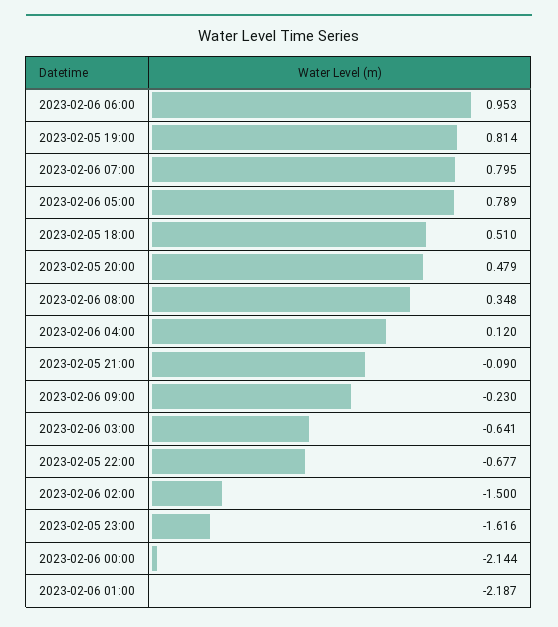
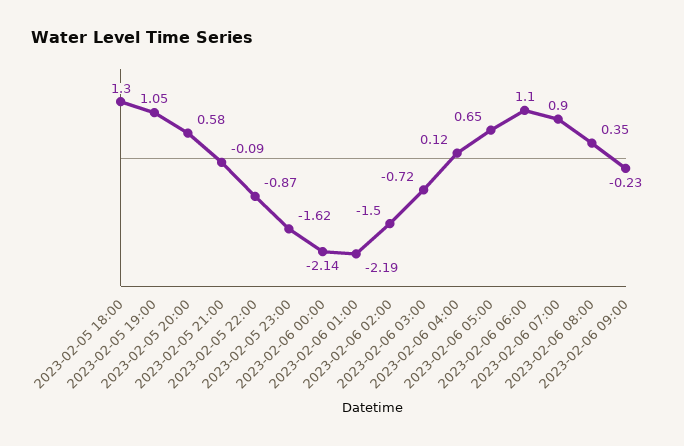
  {
-   "2023-02-06 06:00": 0.953,
+   "2023-02-06 06:00": 1.1,
-   "2023-02-05 19:00": 0.814,
+   "2023-02-05 19:00": 1.05,
-   "2023-02-06 07:00": 0.795,
+   "2023-02-06 07:00": 0.9,
-   "2023-02-06 05:00": 0.789,
+   "2023-02-06 05:00": 0.65,
-   "2023-02-05 18:00": 0.51,
+   "2023-02-05 18:00": 1.3,
-   "2023-02-05 20:00": 0.479,
+   "2023-02-05 20:00": 0.58,
    "2023-02-06 08:00": 0.348,
    "2023-02-06 04:00": 0.12,
    "2023-02-05 21:00": -0.09,
    "2023-02-06 09:00": -0.23,
-   "2023-02-06 03:00": -0.641,
+   "2023-02-06 03:00": -0.72,
-   "2023-02-05 22:00": -0.677,
+   "2023-02-05 22:00": -0.87,
    "2023-02-06 02:00": -1.5,
    "2023-02-05 23:00": -1.616,
    "2023-02-06 00:00": -2.144,
    "2023-02-06 01:00": -2.187
  }

